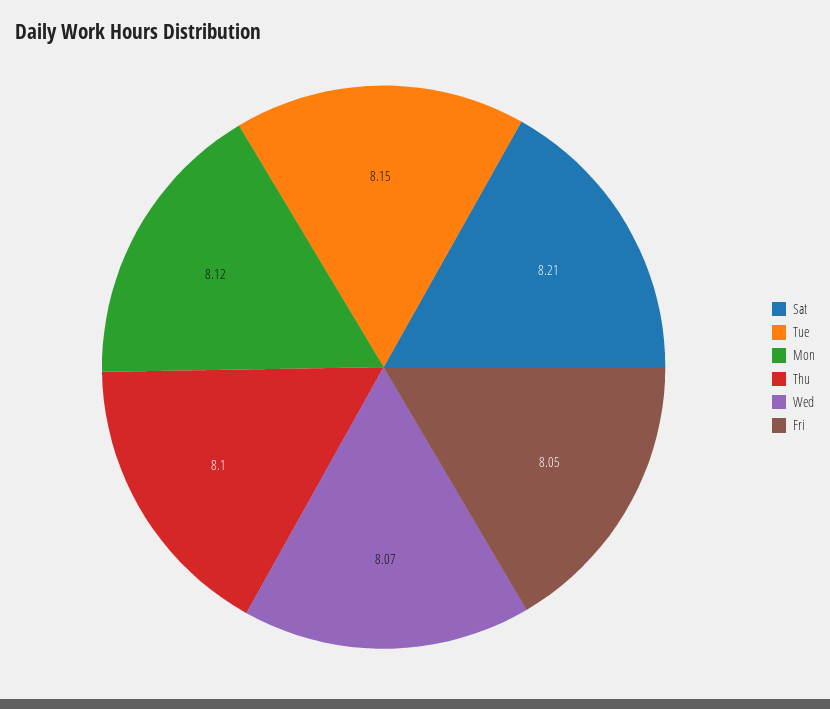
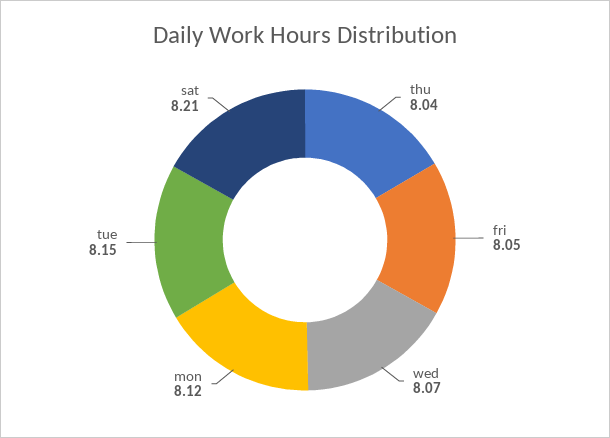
  {
    "Sat": 8.21,
    "Tue": 8.15,
    "Mon": 8.12,
-   "Thu": 8.1,
+   "Thu": 8.04,
    "Wed": 8.07,
    "Fri": 8.05
  }

